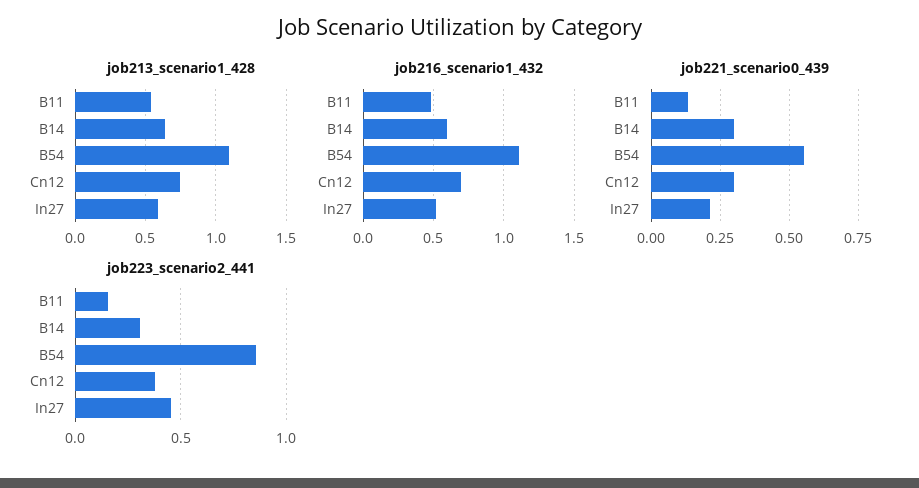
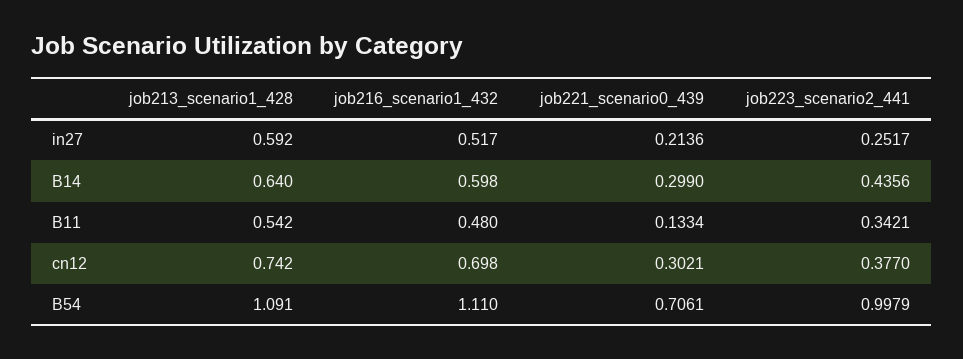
  {
    "job213_scenario1_428": {
      "B11": 0.542,
      "B14": 0.64,
      "B54": 1.091,
      "Cn12": 0.742,
      "In27": 0.592
    },
    "job216_scenario1_432": {
      "B11": 0.48,
      "B14": 0.598,
      "B54": 1.11,
      "Cn12": 0.698,
      "In27": 0.517
    },
    "job221_scenario0_439": {
      "B11": 0.1334,
      "B14": 0.299,
-     "B54": 0.55,
+     "B54": 0.7061,
      "Cn12": 0.3021,
      "In27": 0.2136
    },
    "job223_scenario2_441": {
-     "B11": 0.15,
+     "B11": 0.3421,
-     "B14": 0.3,
+     "B14": 0.4356,
-     "B54": 0.85,
+     "B54": 0.9979,
      "Cn12": 0.377,
-     "In27": 0.45
+     "In27": 0.2517
    }
  }

